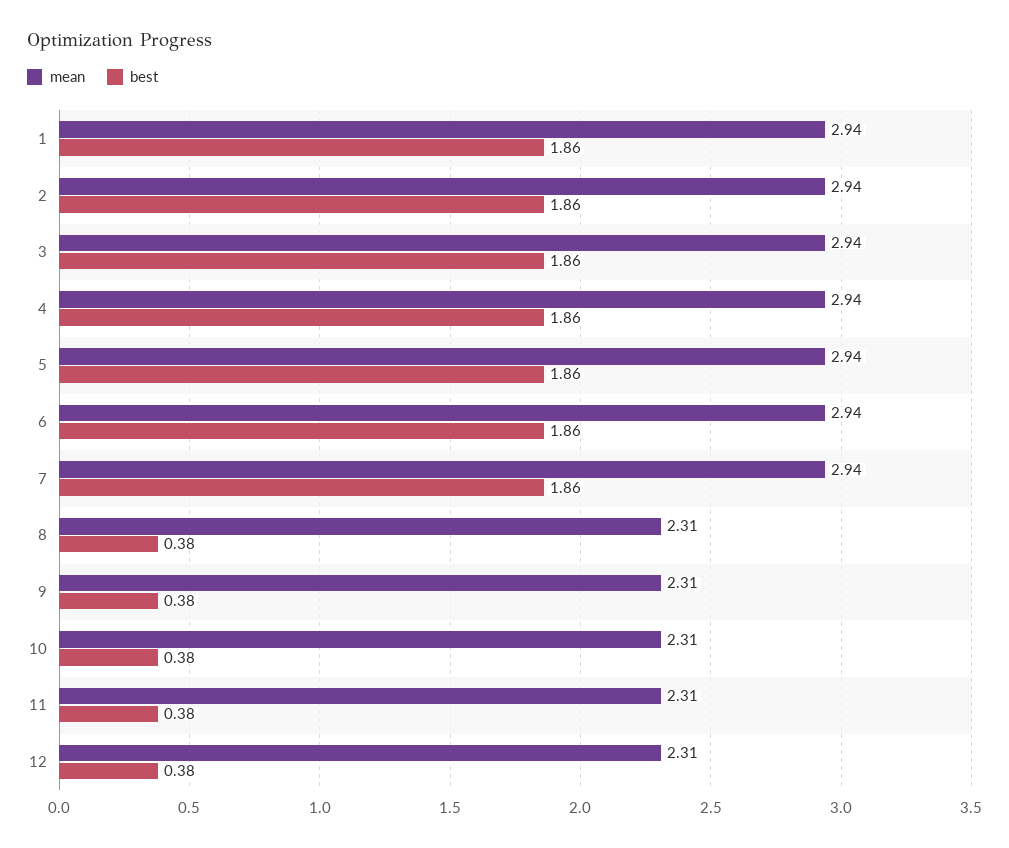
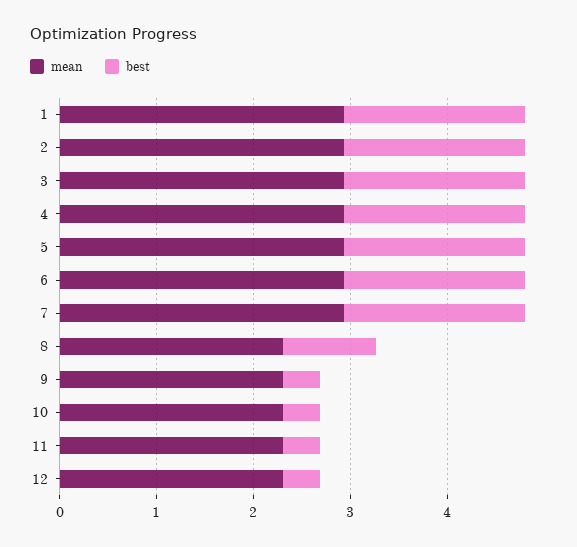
  {
    "mean": {
      "1": 2.94,
      "2": 2.94,
      "3": 2.94,
      "4": 2.94,
      "5": 2.94,
      "6": 2.94,
      "7": 2.94,
      "8": 2.31,
      "9": 2.31,
      "10": 2.31,
      "11": 2.31,
      "12": 2.31
    },
    "best": {
      "1": 1.86,
      "2": 1.86,
      "3": 1.86,
      "4": 1.86,
      "5": 1.86,
      "6": 1.86,
      "7": 1.86,
-     "8": 0.38,
+     "8": 1,
      "9": 0.38,
      "10": 0.38,
      "11": 0.38,
      "12": 0.38
    }
  }

